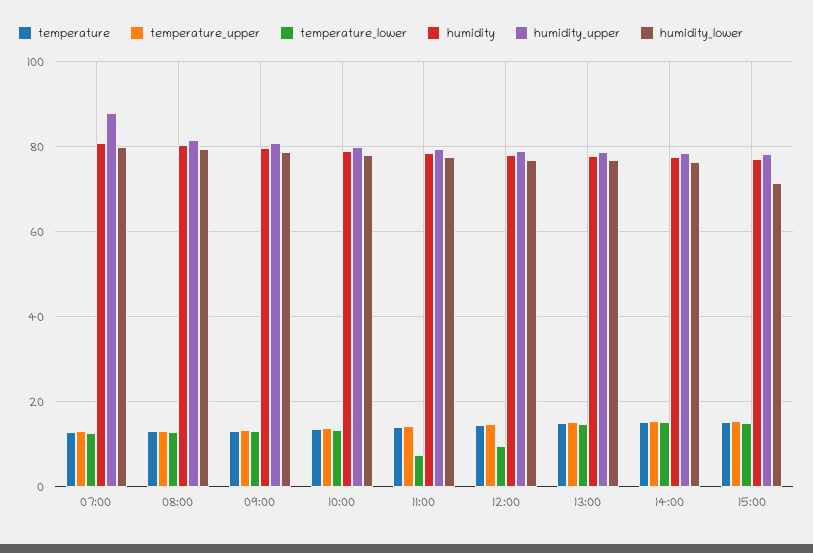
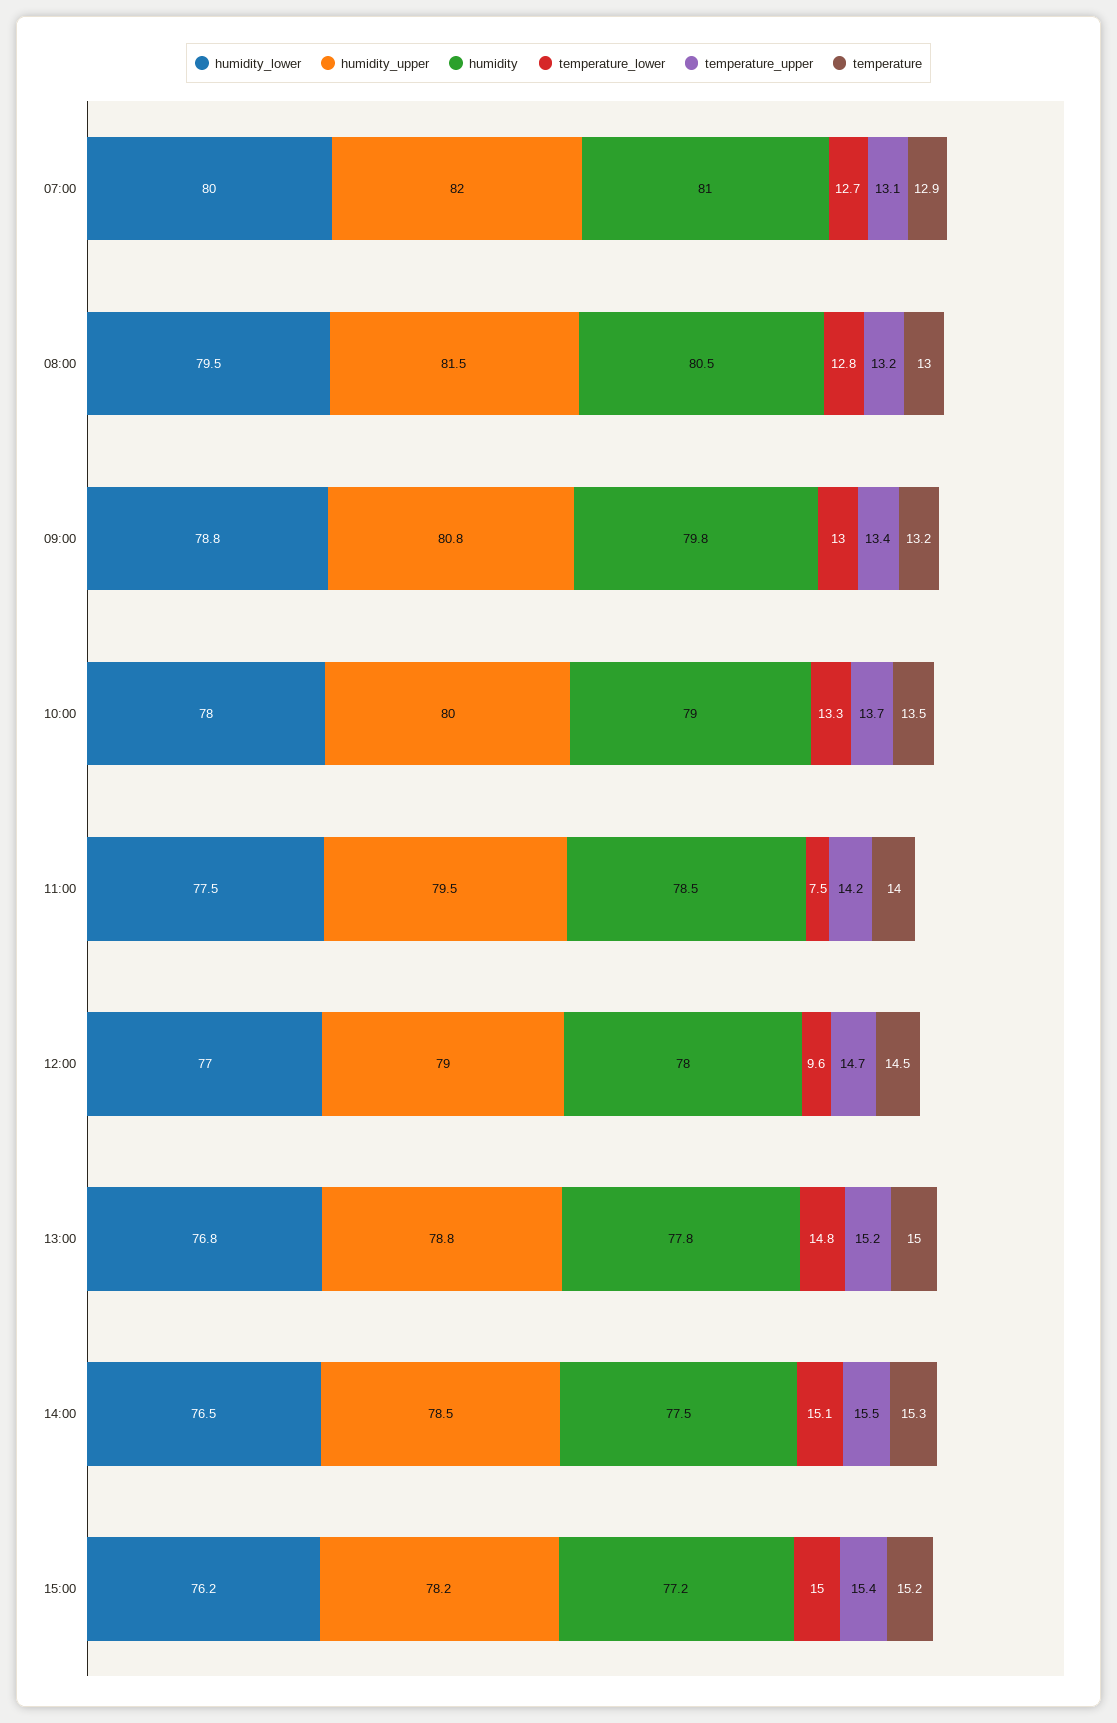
  {
    "temperature": {
      "07:00": 12.9,
      "08:00": 13,
      "09:00": 13.2,
      "10:00": 13.5,
      "11:00": 14,
      "12:00": 14.5,
      "13:00": 15,
      "14:00": 15.3,
      "15:00": 15.2
    },
    "temperature_upper": {
      "07:00": 13.1,
      "08:00": 13.2,
      "09:00": 13.4,
      "10:00": 13.7,
      "11:00": 14.2,
      "12:00": 14.7,
      "13:00": 15.2,
      "14:00": 15.5,
      "15:00": 15.4
    },
    "temperature_lower": {
      "07:00": 12.7,
      "08:00": 12.8,
      "09:00": 13,
      "10:00": 13.3,
      "11:00": 7.5,
      "12:00": 9.6,
      "13:00": 14.8,
      "14:00": 15.1,
      "15:00": 15
    },
    "humidity": {
      "07:00": 81,
      "08:00": 80.5,
      "09:00": 79.8,
      "10:00": 79,
      "11:00": 78.5,
      "12:00": 78,
      "13:00": 77.8,
      "14:00": 77.5,
      "15:00": 77.2
    },
    "humidity_upper": {
-     "07:00": 88,
+     "07:00": 82,
      "08:00": 81.5,
      "09:00": 80.8,
      "10:00": 80,
      "11:00": 79.5,
      "12:00": 79,
      "13:00": 78.8,
      "14:00": 78.5,
      "15:00": 78.2
    },
    "humidity_lower": {
      "07:00": 80,
      "08:00": 79.5,
      "09:00": 78.8,
      "10:00": 78,
      "11:00": 77.5,
      "12:00": 77,
      "13:00": 76.8,
      "14:00": 76.5,
-     "15:00": 72
+     "15:00": 76.2
    }
  }

